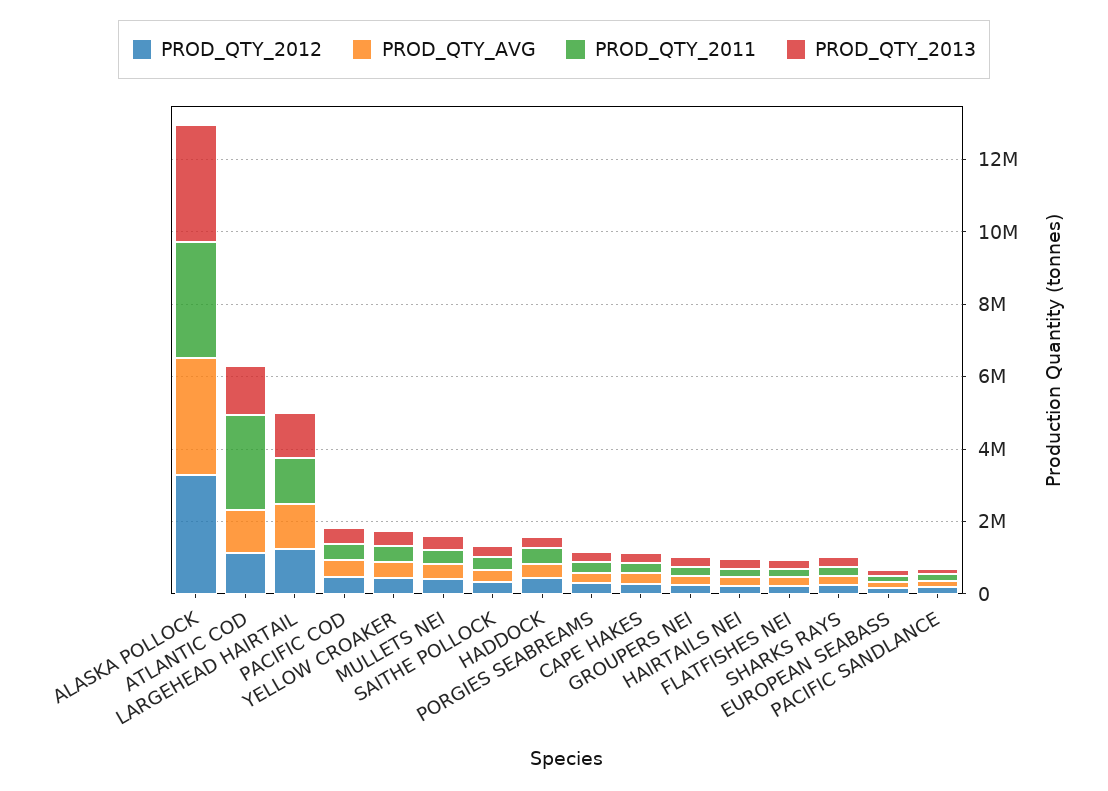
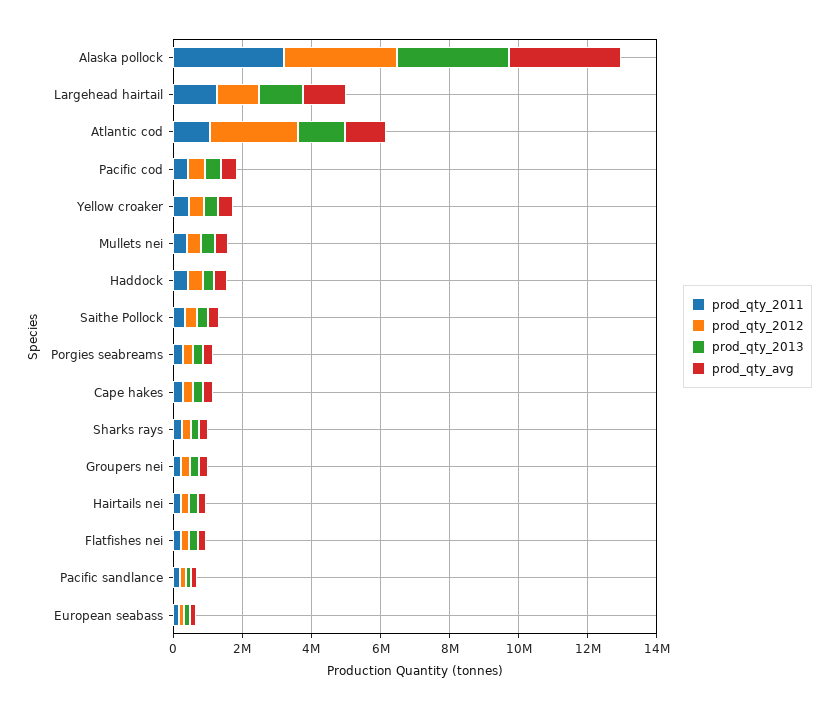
  {
    "PROD_QTY_2012": {
      "ALASKA POLLOCK": 3500000,
-     "ATLANTIC COD": 1000000,
+     "ATLANTIC COD": 2500000,
      "LARGEHEAD HAIRTAIL": 1000000,
      "PACIFIC COD": 500000,
      "YELLOW CROAKER": 500000,
      "MULLETS NEI": 500000,
      "SAITHE POLLOCK": 500000,
      "HADDOCK": 500000,
      "PORGIES SEABREAMS": 500000,
      "CAPE HAKES": 500000,
      "GROUPERS NEI": 500000,
      "HAIRTAILS NEI": 0,
      "FLATFISHES NEI": 0,
      "SHARKS RAYS": 0,
      "EUROPEAN SEABASS": 0,
      "PACIFIC SANDLANCE": 0
    },
    "PROD_QTY_AVG": {
      "ALASKA POLLOCK": 3000000,
      "ATLANTIC COD": 1000000,
      "LARGEHEAD HAIRTAIL": 1000000,
      "PACIFIC COD": 500000,
      "YELLOW CROAKER": 500000,
      "MULLETS NEI": 500000,
      "SAITHE POLLOCK": 500000,
      "HADDOCK": 500000,
      "PORGIES SEABREAMS": 500000,
      "CAPE HAKES": 500000,
      "GROUPERS NEI": 500000,
      "HAIRTAILS NEI": 0,
      "FLATFISHES NEI": 0,
      "SHARKS RAYS": 500000,
      "EUROPEAN SEABASS": 0,
      "PACIFIC SANDLANCE": 0
    },
    "PROD_QTY_2011": {
      "ALASKA POLLOCK": 3000000,
-     "ATLANTIC COD": 2500000,
+     "ATLANTIC COD": 1000000,
      "LARGEHEAD HAIRTAIL": 1500000,
      "PACIFIC COD": 500000,
      "YELLOW CROAKER": 500000,
      "MULLETS NEI": 500000,
      "SAITHE POLLOCK": 500000,
      "HADDOCK": 500000,
      "PORGIES SEABREAMS": 500000,
      "CAPE HAKES": 500000,
      "GROUPERS NEI": 0,
      "HAIRTAILS NEI": 0,
      "FLATFISHES NEI": 0,
      "SHARKS RAYS": 500000,
      "EUROPEAN SEABASS": 0,
      "PACIFIC SANDLANCE": 0
    },
    "PROD_QTY_2013": {
      "ALASKA POLLOCK": 3000000,
      "ATLANTIC COD": 1500000,
      "LARGEHEAD HAIRTAIL": 1500000,
      "PACIFIC COD": 500000,
      "YELLOW CROAKER": 500000,
      "MULLETS NEI": 500000,
      "SAITHE POLLOCK": 500000,
      "HADDOCK": 500000,
      "PORGIES SEABREAMS": 500000,
      "CAPE HAKES": 500000,
      "GROUPERS NEI": 500000,
      "HAIRTAILS NEI": 500000,
      "FLATFISHES NEI": 500000,
      "SHARKS RAYS": 500000,
      "EUROPEAN SEABASS": 0,
      "PACIFIC SANDLANCE": 0
    }
  }

